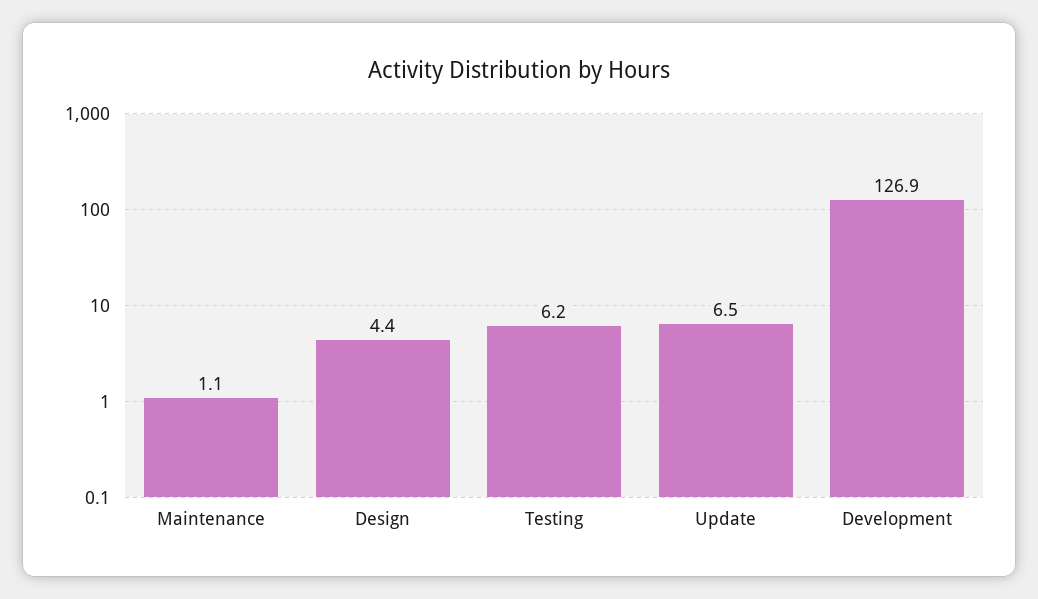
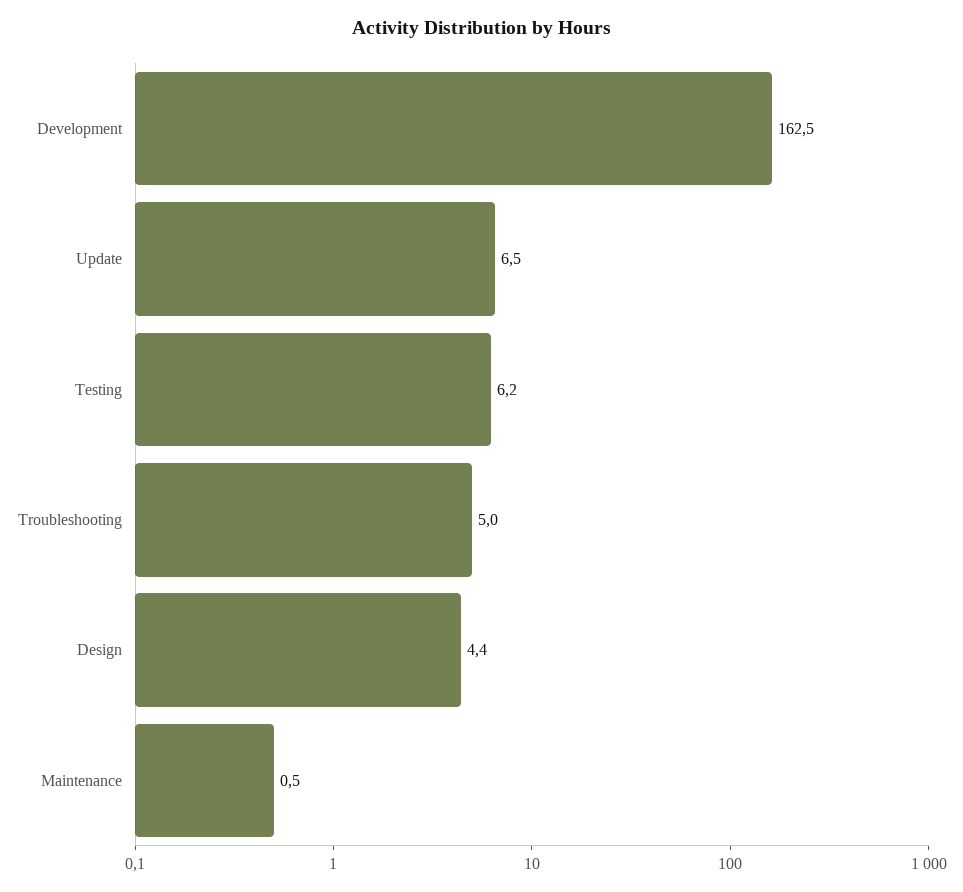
  {
-   "Maintenance": 1.1,
+   "Maintenance": 0.5,
    "Design": 4.4,
    "Testing": 6.2,
    "Update": 6.5,
-   "Development": 126.9
+   "Development": 162.5,
+   "Troubleshooting": 5
  }

